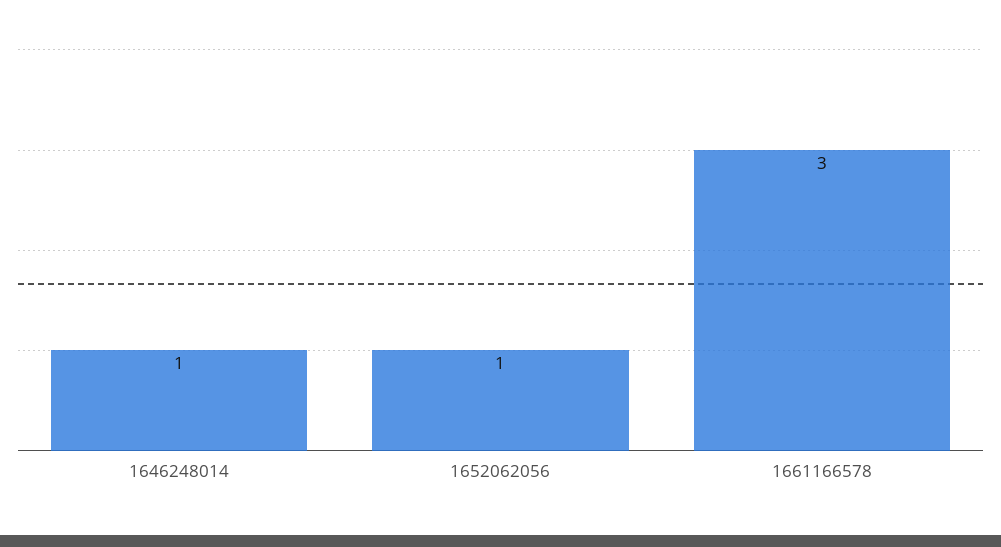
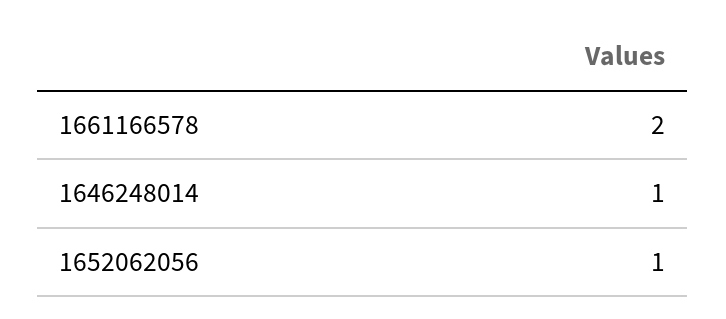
  {
    "1646248014": 1,
    "1652062056": 1,
-   "1661166578": 3
+   "1661166578": 2
  }

